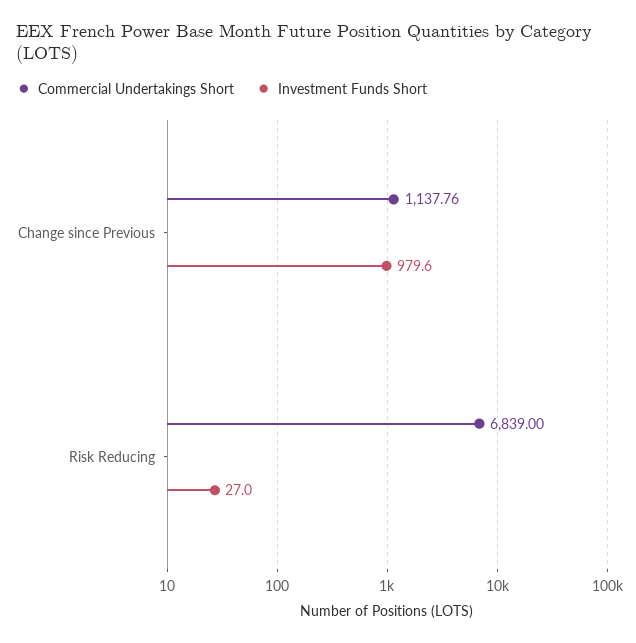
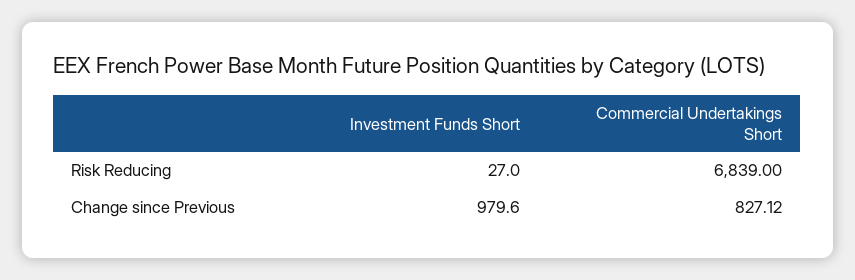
  {
    "Commercial Undertakings Short": {
-     "Change since Previous": 1137.76,
+     "Change since Previous": 827.12,
      "Risk Reducing": 6839
    },
    "Investment Funds Short": {
      "Change since Previous": 979.6,
      "Risk Reducing": 27
    }
  }

